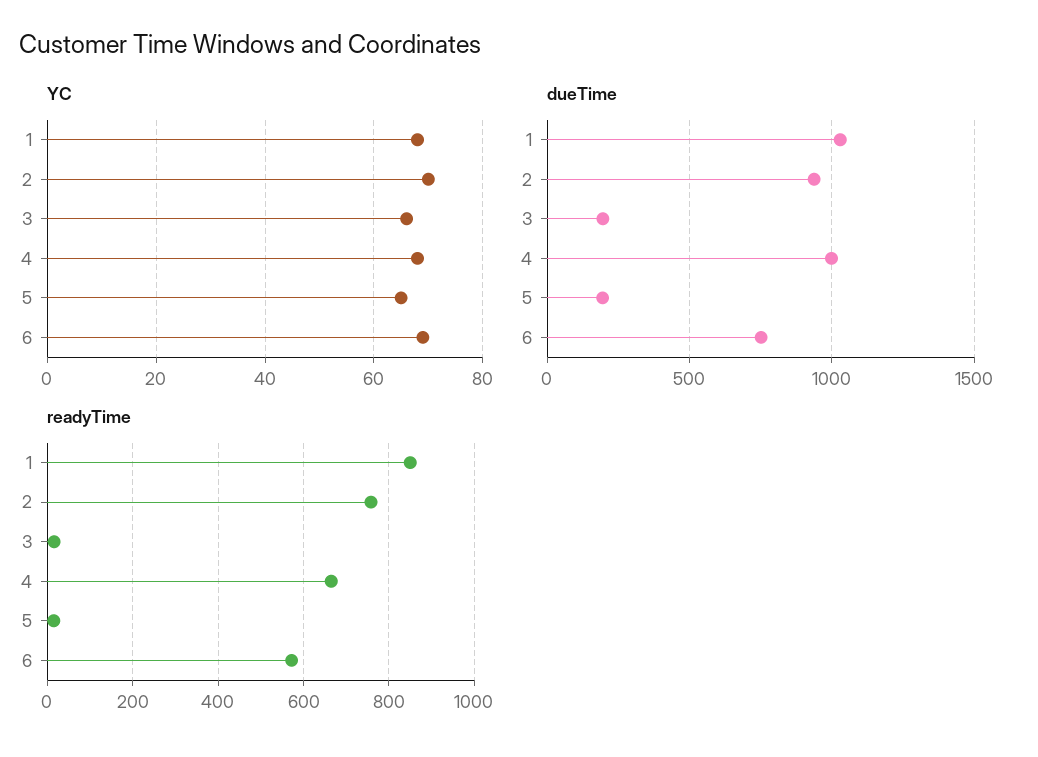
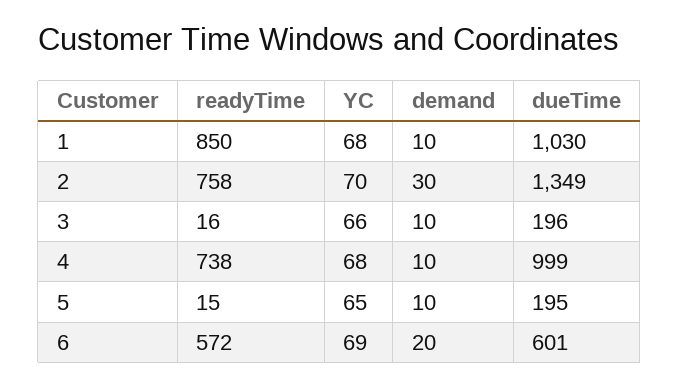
  {
    "YC": {
      "1": 68,
      "2": 70,
      "3": 66,
      "4": 68,
      "5": 65,
      "6": 69
    },
    "dueTime": {
      "1": 1030,
-     "2": 950,
+     "2": 1349,
      "3": 196,
      "4": 999,
      "5": 195,
-     "6": 750
+     "6": 601
    },
    "readyTime": {
      "1": 850,
      "2": 758,
      "3": 16,
-     "4": 660,
+     "4": 738,
      "5": 15,
      "6": 572
-   }
+   },
+   "demand": {
+     "1": 10,
+     "2": 30,
+     "3": 10,
+     "4": 10,
+     "5": 10,
+     "6": 20
+   }
  }

